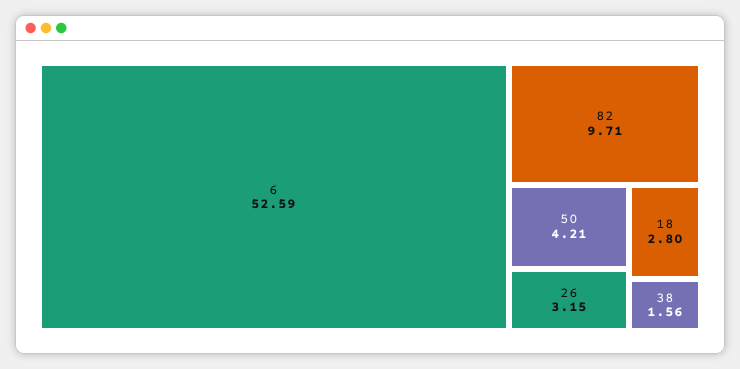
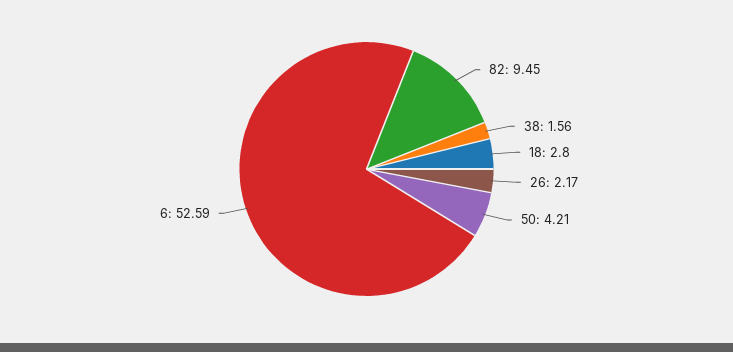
  {
    "6": 52.59,
-   "82": 9.71,
+   "82": 9.45,
    "50": 4.21,
-   "26": 3.15,
+   "26": 2.17,
    "18": 2.8,
    "38": 1.56
  }

